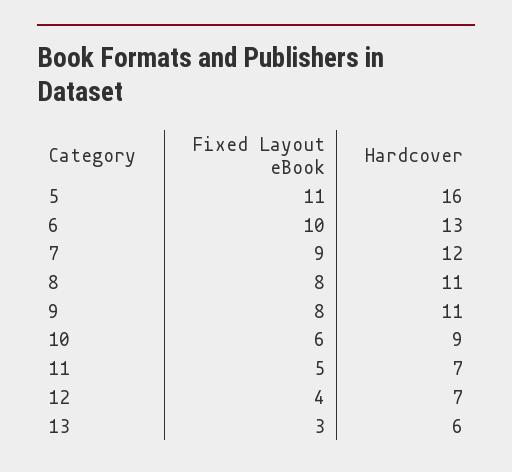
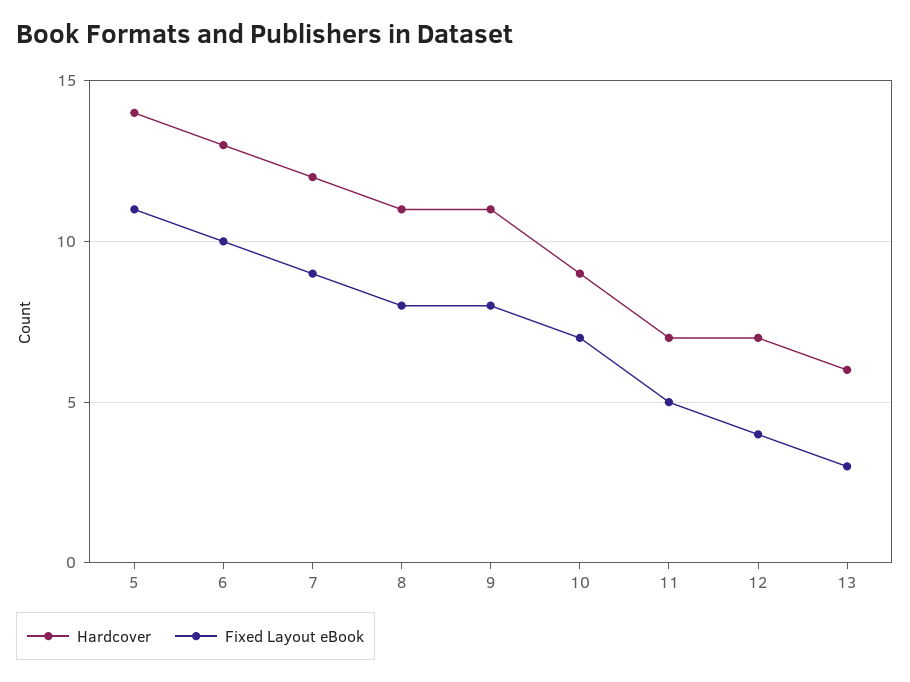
  {
    "Fixed Layout eBook": {
      "5": 11,
      "6": 10,
      "7": 9,
      "8": 8,
      "9": 8,
-     "10": 6,
+     "10": 7,
      "11": 5,
      "12": 4,
      "13": 3
    },
    "Hardcover": {
-     "5": 16,
+     "5": 14,
      "6": 13,
      "7": 12,
      "8": 11,
      "9": 11,
      "10": 9,
      "11": 7,
      "12": 7,
      "13": 6
    }
  }

